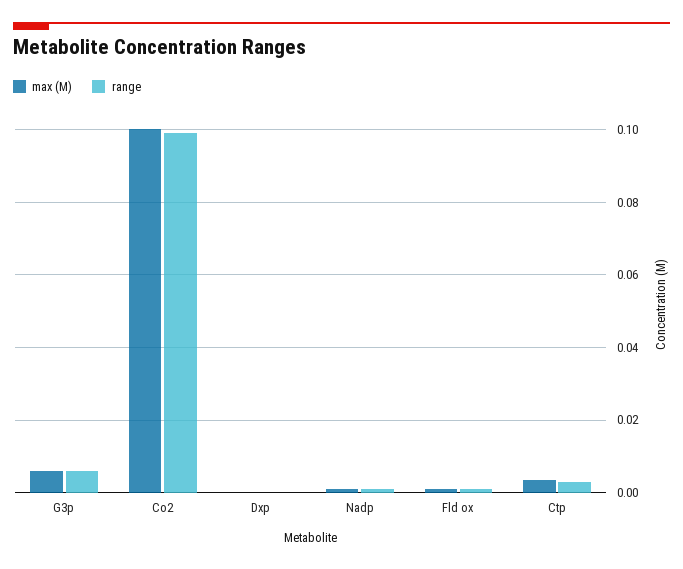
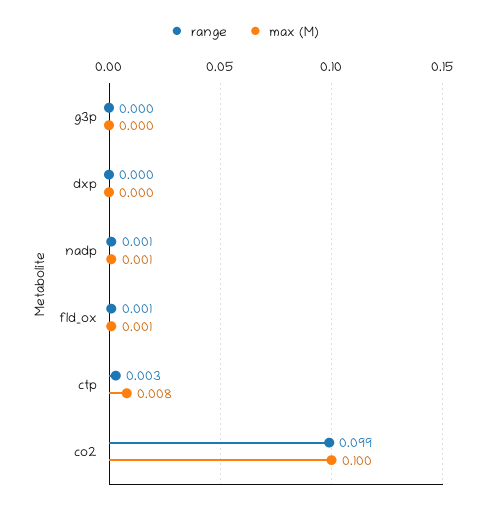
  {
    "max (M)": {
-     "G3p": 0.006,
+     "G3p": 0,
      "Co2": 0.1,
      "Dxp": 0,
      "Nadp": 0.001,
      "Fld ox": 0.001,
-     "Ctp": 0.004
+     "Ctp": 0.008
    },
    "range": {
-     "G3p": 0.006,
+     "G3p": 0,
      "Co2": 0.099,
      "Dxp": 0,
      "Nadp": 0.001,
      "Fld ox": 0.001,
      "Ctp": 0.003
    }
  }

